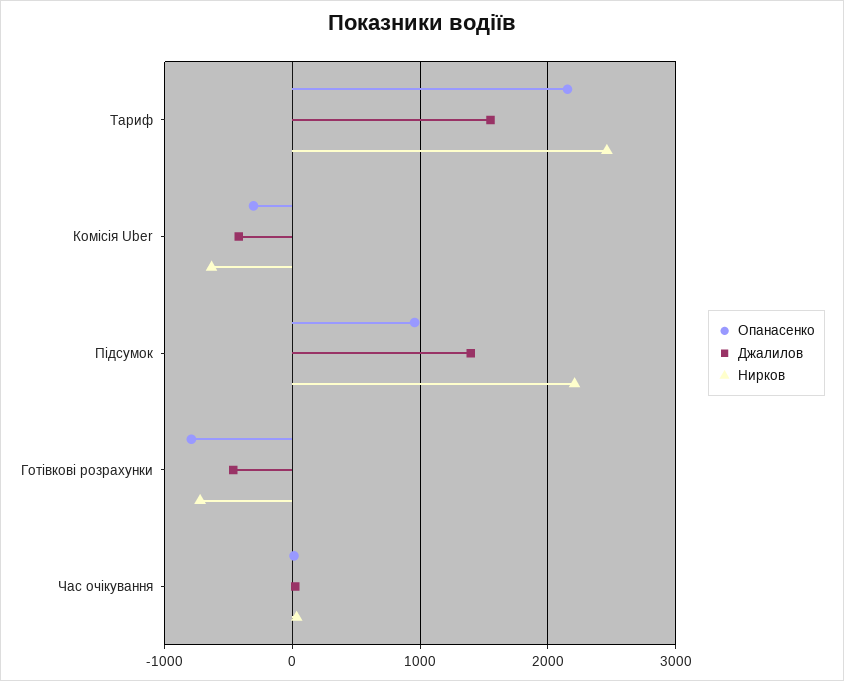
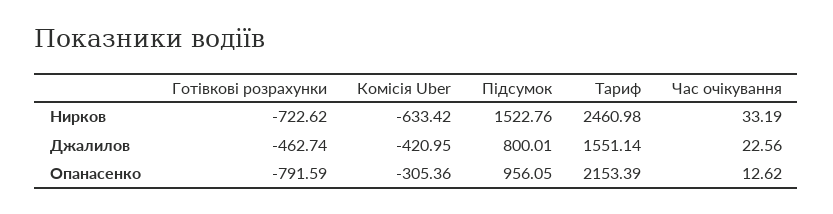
  {
    "Опанасенко": {
      "Тариф": 2153.39,
      "Комісія Uber": -305.36,
      "Підсумок": 956.05,
      "Готівкові розрахунки": -791.59,
      "Час очікування": 12.62
    },
    "Джалилов": {
      "Тариф": 1551.14,
      "Комісія Uber": -420.95,
-     "Підсумок": 1400,
+     "Підсумок": 800.01,
      "Готівкові розрахунки": -462.74,
      "Час очікування": 22.56
    },
    "Нирков": {
      "Тариф": 2460.98,
      "Комісія Uber": -633.42,
-     "Підсумок": 2200,
+     "Підсумок": 1522.76,
      "Готівкові розрахунки": -722.62,
      "Час очікування": 33.19
    }
  }

